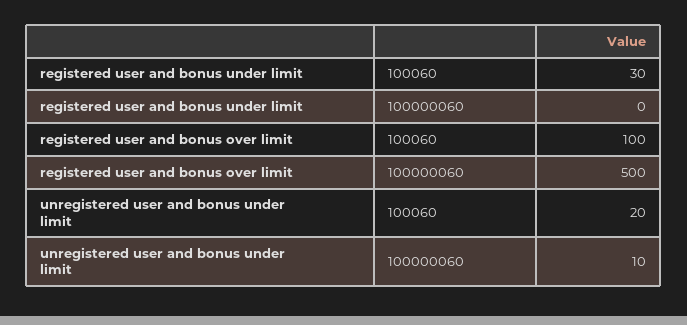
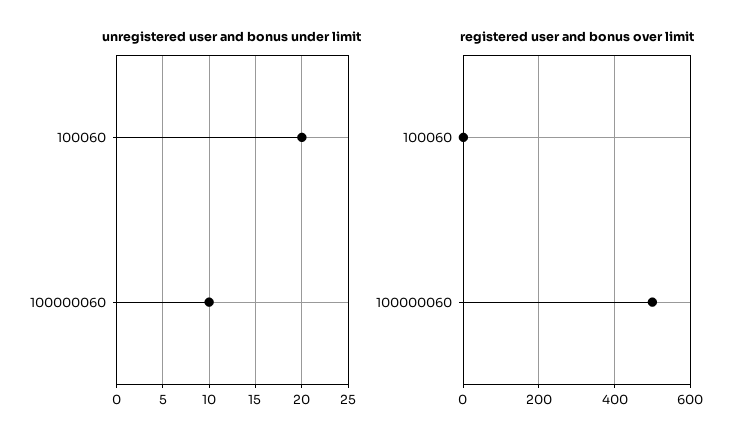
  {
-   "registered user and bonus under limit": {
-     "100060": 30,
-     "100000060": 0
-   },
    "registered user and bonus over limit": {
-     "100060": 100,
+     "100060": 0,
      "100000060": 500
    },
    "unregistered user and bonus under limit": {
      "100060": 20,
      "100000060": 10
    }
  }

